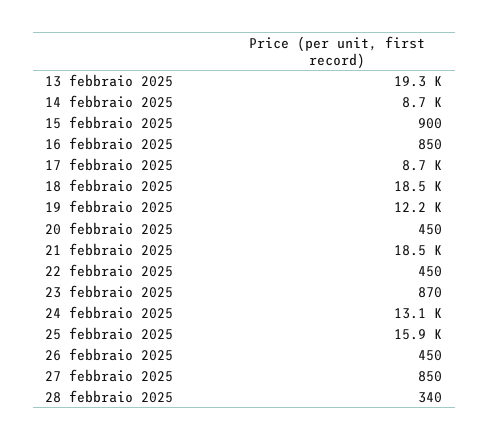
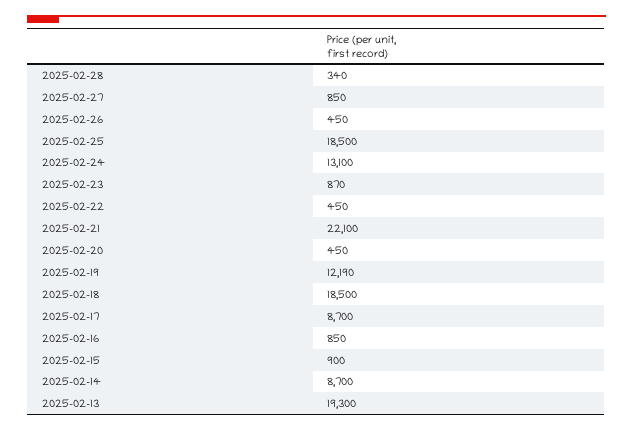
  {
    "13 febbraio 2025": 19300,
    "14 febbraio 2025": 8700,
    "15 febbraio 2025": 900,
    "16 febbraio 2025": 850,
    "17 febbraio 2025": 8700,
    "18 febbraio 2025": 18500,
    "19 febbraio 2025": 12190,
    "20 febbraio 2025": 450,
-   "21 febbraio 2025": 18500,
+   "21 febbraio 2025": 22100,
    "22 febbraio 2025": 450,
    "23 febbraio 2025": 870,
    "24 febbraio 2025": 13100,
-   "25 febbraio 2025": 15900,
+   "25 febbraio 2025": 18500,
    "26 febbraio 2025": 450,
    "27 febbraio 2025": 850,
    "28 febbraio 2025": 340
  }

